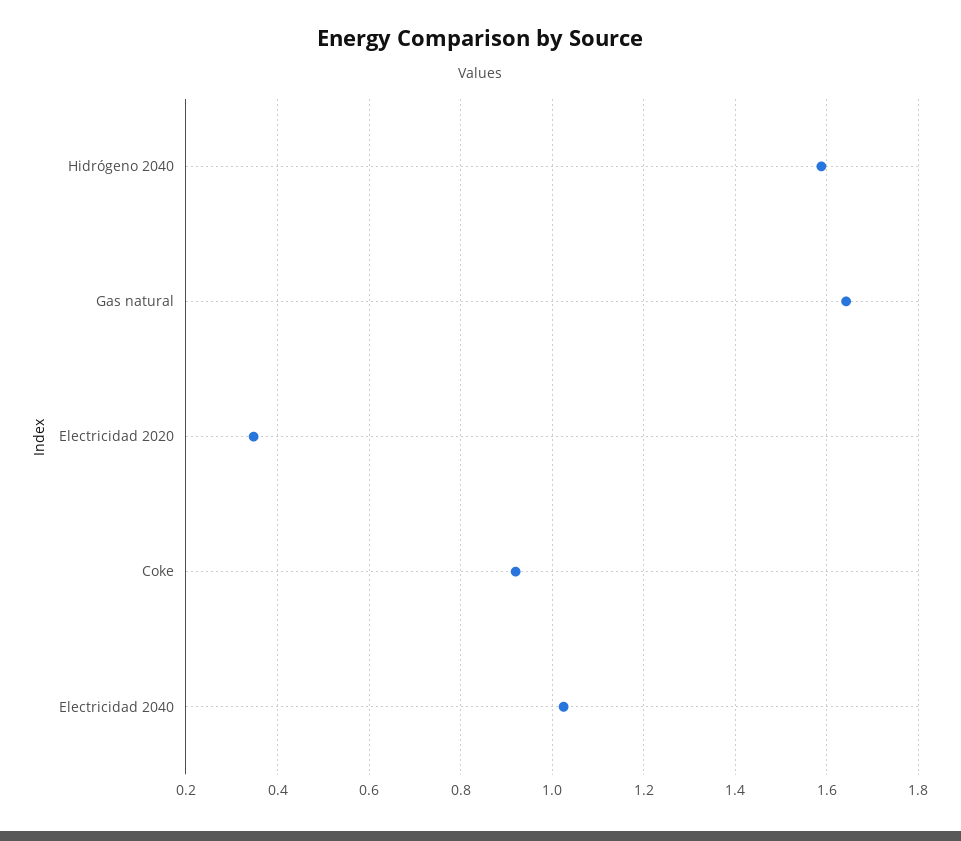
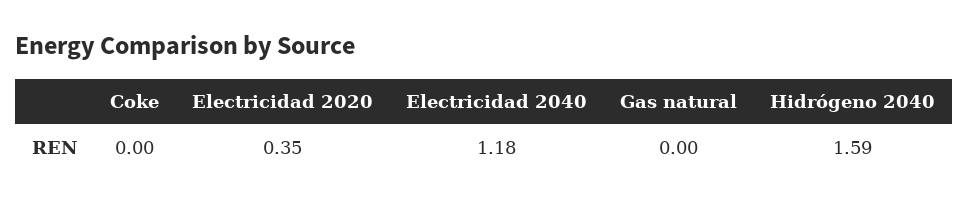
  {
    "Hidrógeno 2040": 1.59,
-   "Gas natural": 1.64,
+   "Gas natural": 0,
    "Electricidad 2020": 0.35,
-   "Coke": 0.92,
+   "Coke": 0,
-   "Electricidad 2040": 1.02
+   "Electricidad 2040": 1.18
  }

